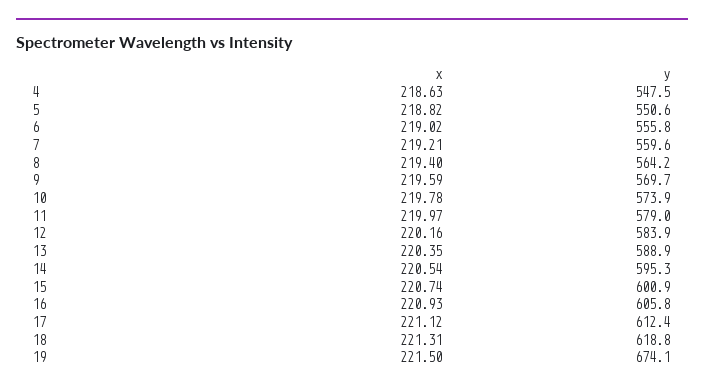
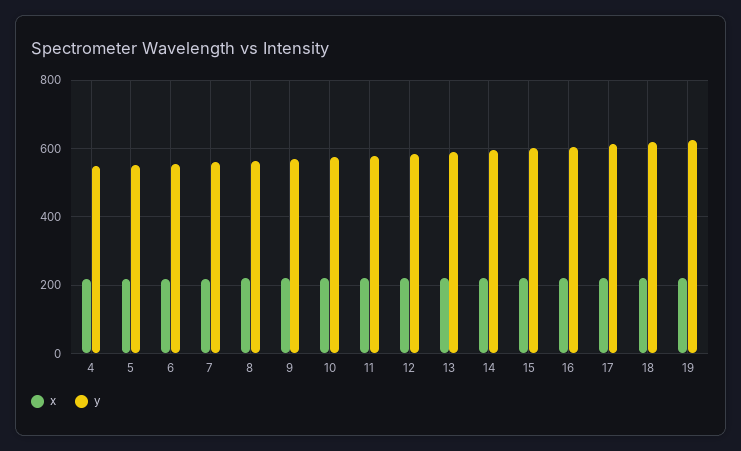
  {
    "x": {
      "4": 218.63,
      "5": 218.82,
      "6": 219.02,
      "7": 219.21,
      "8": 219.4,
      "9": 219.59,
      "10": 219.78,
      "11": 219.97,
      "12": 220.16,
      "13": 220.35,
      "14": 220.54,
      "15": 220.74,
      "16": 220.93,
      "17": 221.12,
      "18": 221.31,
      "19": 221.5
    },
    "y": {
      "4": 547.5,
      "5": 550.6,
      "6": 555.8,
      "7": 559.6,
      "8": 564.2,
      "9": 569.7,
      "10": 573.9,
      "11": 579,
      "12": 583.9,
      "13": 588.9,
      "14": 595.3,
      "15": 600.9,
      "16": 605.8,
      "17": 612.4,
      "18": 618.8,
-     "19": 674.1
+     "19": 620
    }
  }

